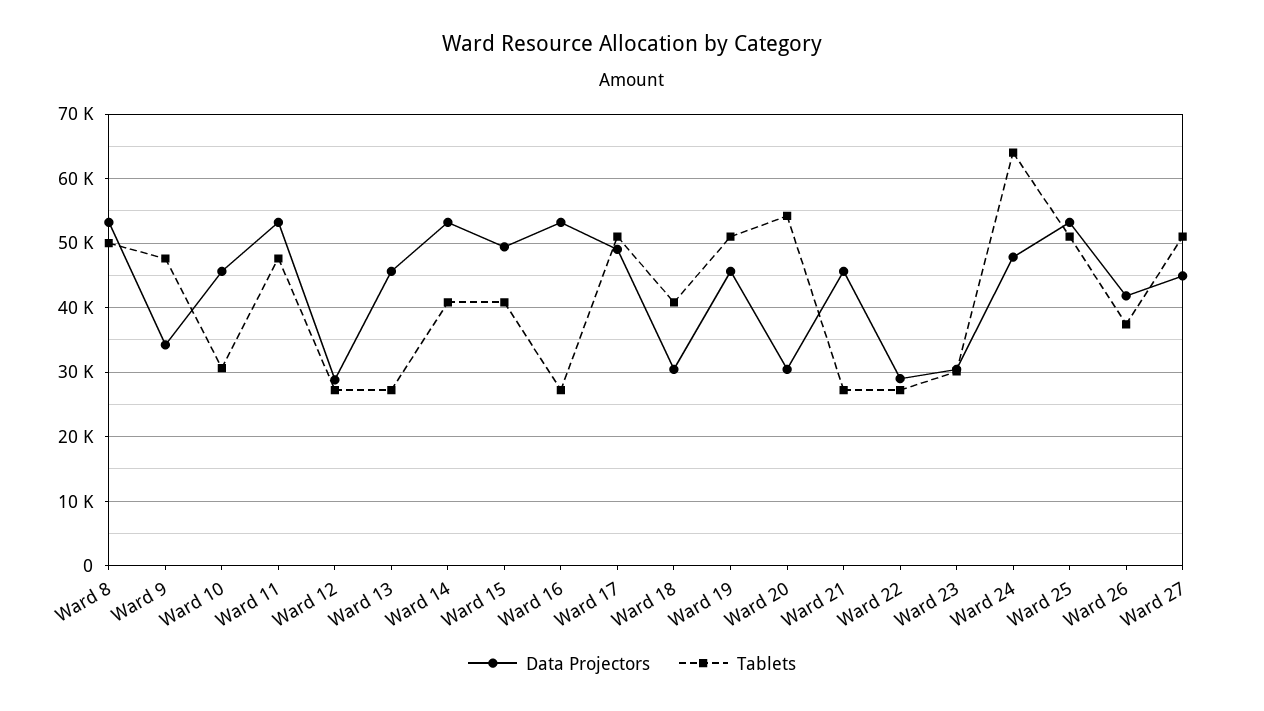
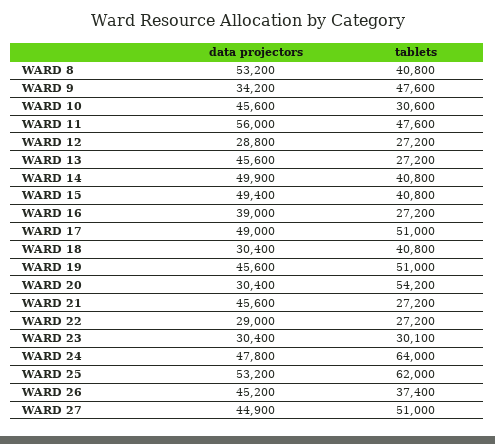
  {
    "Data Projectors": {
      "Ward 8": 53200,
      "Ward 9": 34200,
      "Ward 10": 45600,
-     "Ward 11": 53000,
+     "Ward 11": 56000,
      "Ward 12": 28800,
      "Ward 13": 45600,
-     "Ward 14": 53000,
+     "Ward 14": 49900,
      "Ward 15": 49400,
-     "Ward 16": 53000,
+     "Ward 16": 39000,
      "Ward 17": 49000,
      "Ward 18": 30400,
      "Ward 19": 45600,
      "Ward 20": 30400,
      "Ward 21": 45600,
      "Ward 22": 29000,
      "Ward 23": 30400,
      "Ward 24": 47800,
      "Ward 25": 53200,
-     "Ward 26": 42000,
+     "Ward 26": 45200,
      "Ward 27": 44900
    },
    "Tablets": {
-     "Ward 8": 50000,
+     "Ward 8": 40800,
      "Ward 9": 47600,
      "Ward 10": 30600,
      "Ward 11": 47600,
      "Ward 12": 27200,
      "Ward 13": 27200,
      "Ward 14": 40800,
      "Ward 15": 40800,
      "Ward 16": 27200,
      "Ward 17": 51000,
      "Ward 18": 40800,
      "Ward 19": 51000,
      "Ward 20": 54200,
      "Ward 21": 27200,
      "Ward 22": 27200,
      "Ward 23": 30100,
      "Ward 24": 64000,
-     "Ward 25": 51000,
+     "Ward 25": 62000,
      "Ward 26": 37400,
      "Ward 27": 51000
    }
  }

